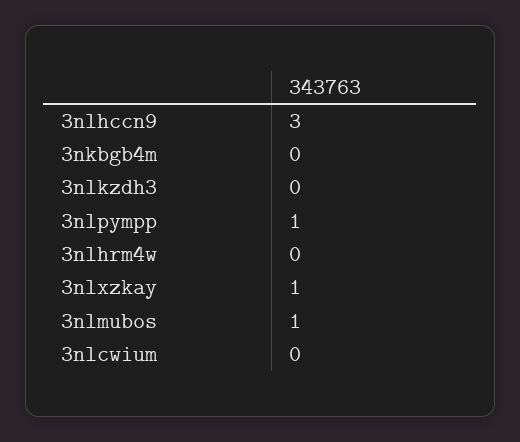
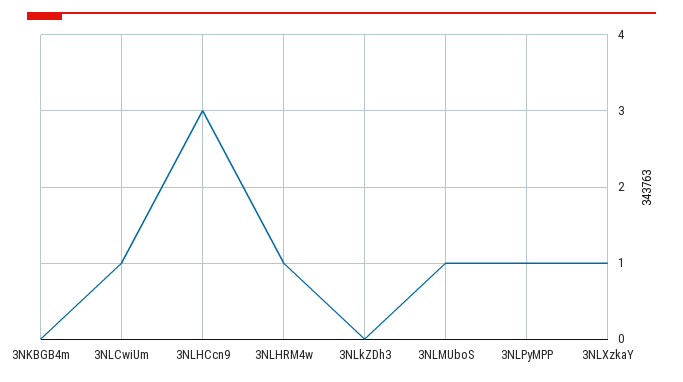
  {
    "3nlhccn9": 3,
    "3nkbgb4m": 0,
    "3nlkzdh3": 0,
    "3nlpympp": 1,
-   "3nlhrm4w": 0,
+   "3nlhrm4w": 1,
    "3nlxzkay": 1,
    "3nlmubos": 1,
-   "3nlcwium": 0
+   "3nlcwium": 1
  }

